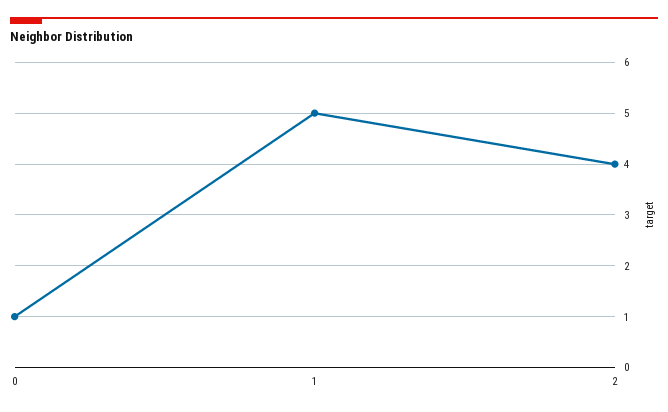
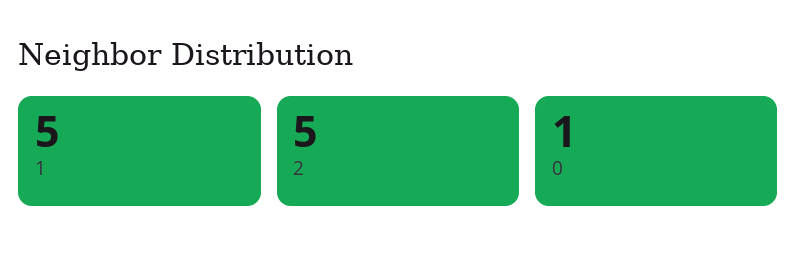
  {
    "0": 1,
    "1": 5,
-   "2": 4
+   "2": 5
  }

